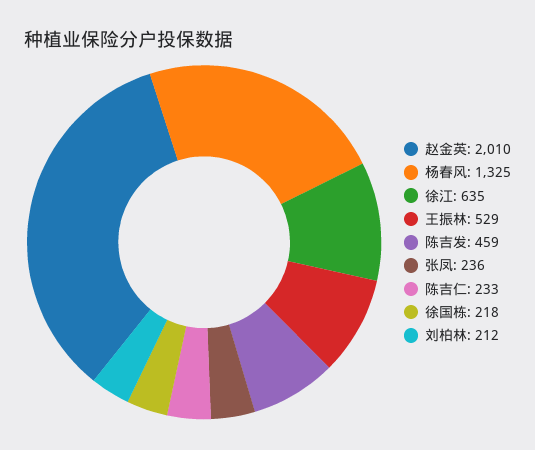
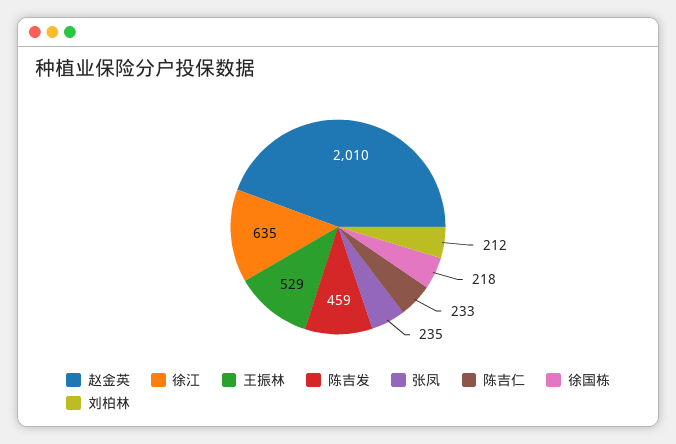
  {
    "赵金英": 2010,
-   "杨春风": 1325,
    "徐江": 635,
    "王振林": 529,
    "陈吉发": 459,
-   "张凤": 236,
+   "张凤": 235,
    "陈吉仁": 233,
    "徐国栋": 218,
    "刘柏林": 212
  }

